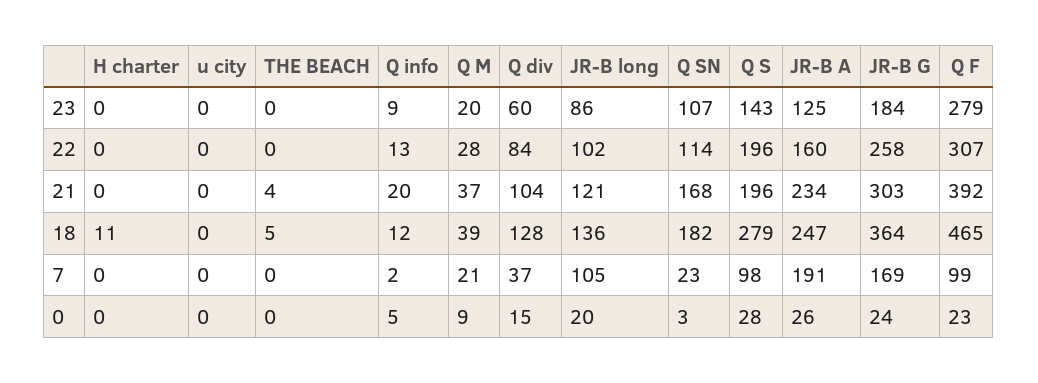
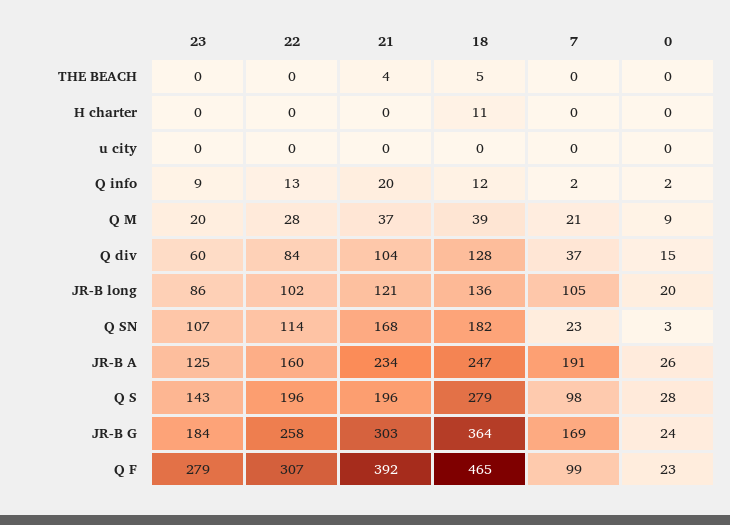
  {
    "H charter": {
      "23": 0,
      "22": 0,
      "21": 0,
      "18": 11,
      "7": 0,
      "0": 0
    },
    "u city": {
      "23": 0,
      "22": 0,
      "21": 0,
      "18": 0,
      "7": 0,
      "0": 0
    },
    "THE BEACH": {
      "23": 0,
      "22": 0,
      "21": 4,
      "18": 5,
      "7": 0,
      "0": 0
    },
    "Q info": {
      "23": 9,
      "22": 13,
      "21": 20,
      "18": 12,
      "7": 2,
-     "0": 5
+     "0": 2
    },
    "Q M": {
      "23": 20,
      "22": 28,
      "21": 37,
      "18": 39,
      "7": 21,
      "0": 9
    },
    "Q div": {
      "23": 60,
      "22": 84,
      "21": 104,
      "18": 128,
      "7": 37,
      "0": 15
    },
    "JR-B long": {
      "23": 86,
      "22": 102,
      "21": 121,
      "18": 136,
      "7": 105,
      "0": 20
    },
    "Q SN": {
      "23": 107,
      "22": 114,
      "21": 168,
      "18": 182,
      "7": 23,
      "0": 3
    },
    "Q S": {
      "23": 143,
      "22": 196,
      "21": 196,
      "18": 279,
      "7": 98,
      "0": 28
    },
    "JR-B A": {
      "23": 125,
      "22": 160,
      "21": 234,
      "18": 247,
      "7": 191,
      "0": 26
    },
    "JR-B G": {
      "23": 184,
      "22": 258,
      "21": 303,
      "18": 364,
      "7": 169,
      "0": 24
    },
    "Q F": {
      "23": 279,
      "22": 307,
      "21": 392,
      "18": 465,
      "7": 99,
      "0": 23
    }
  }

